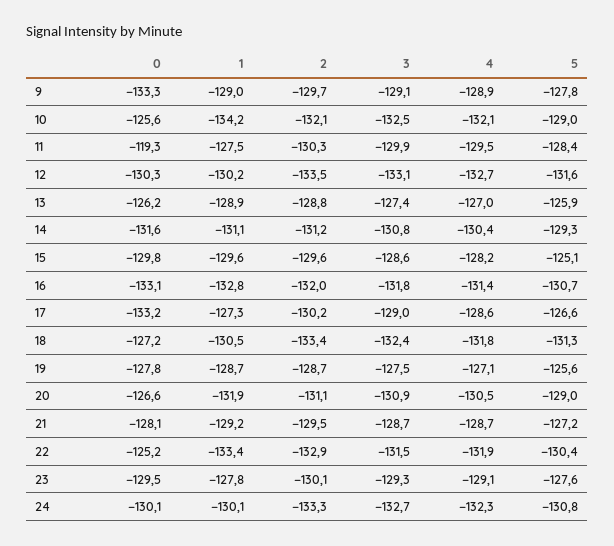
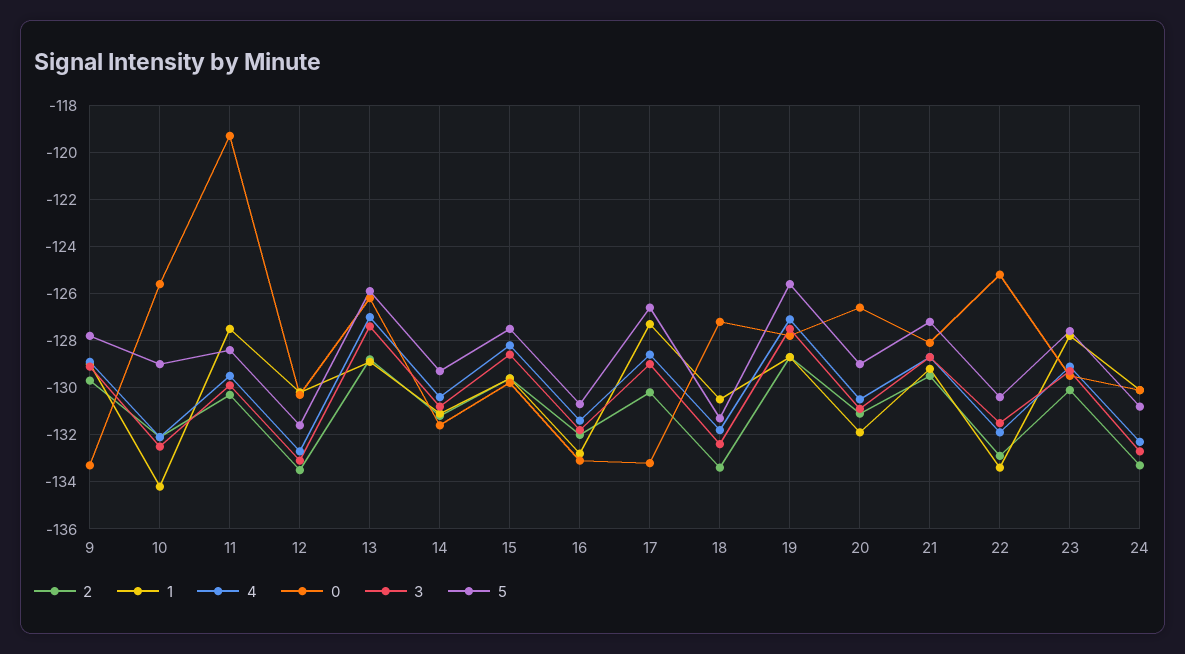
  {
    "0": {
      "9": -133.3,
      "10": -125.6,
      "11": -119.3,
      "12": -130.3,
      "13": -126.2,
      "14": -131.6,
      "15": -129.8,
      "16": -133.1,
      "17": -133.2,
      "18": -127.2,
      "19": -127.8,
      "20": -126.6,
      "21": -128.1,
      "22": -125.2,
      "23": -129.5,
      "24": -130.1
    },
    "1": {
      "9": -129,
      "10": -134.2,
      "11": -127.5,
      "12": -130.2,
      "13": -128.9,
      "14": -131.1,
      "15": -129.6,
      "16": -132.8,
      "17": -127.3,
      "18": -130.5,
      "19": -128.7,
      "20": -131.9,
      "21": -129.2,
      "22": -133.4,
      "23": -127.8,
      "24": -130.1
    },
    "2": {
      "9": -129.7,
      "10": -132.1,
      "11": -130.3,
      "12": -133.5,
      "13": -128.8,
      "14": -131.2,
      "15": -129.6,
      "16": -132,
      "17": -130.2,
      "18": -133.4,
      "19": -128.7,
      "20": -131.1,
      "21": -129.5,
      "22": -132.9,
      "23": -130.1,
      "24": -133.3
    },
    "3": {
      "9": -129.1,
      "10": -132.5,
      "11": -129.9,
      "12": -133.1,
      "13": -127.4,
      "14": -130.8,
      "15": -128.6,
      "16": -131.8,
      "17": -129,
      "18": -132.4,
      "19": -127.5,
      "20": -130.9,
      "21": -128.7,
      "22": -131.5,
      "23": -129.3,
      "24": -132.7
    },
    "4": {
      "9": -128.9,
      "10": -132.1,
      "11": -129.5,
      "12": -132.7,
      "13": -127,
      "14": -130.4,
      "15": -128.2,
      "16": -131.4,
      "17": -128.6,
      "18": -131.8,
      "19": -127.1,
      "20": -130.5,
      "21": -128.7,
      "22": -131.9,
      "23": -129.1,
      "24": -132.3
    },
    "5": {
      "9": -127.8,
      "10": -129,
      "11": -128.4,
      "12": -131.6,
      "13": -125.9,
      "14": -129.3,
-     "15": -125.1,
+     "15": -127.5,
      "16": -130.7,
      "17": -126.6,
      "18": -131.3,
      "19": -125.6,
      "20": -129,
      "21": -127.2,
      "22": -130.4,
      "23": -127.6,
      "24": -130.8
    }
  }

